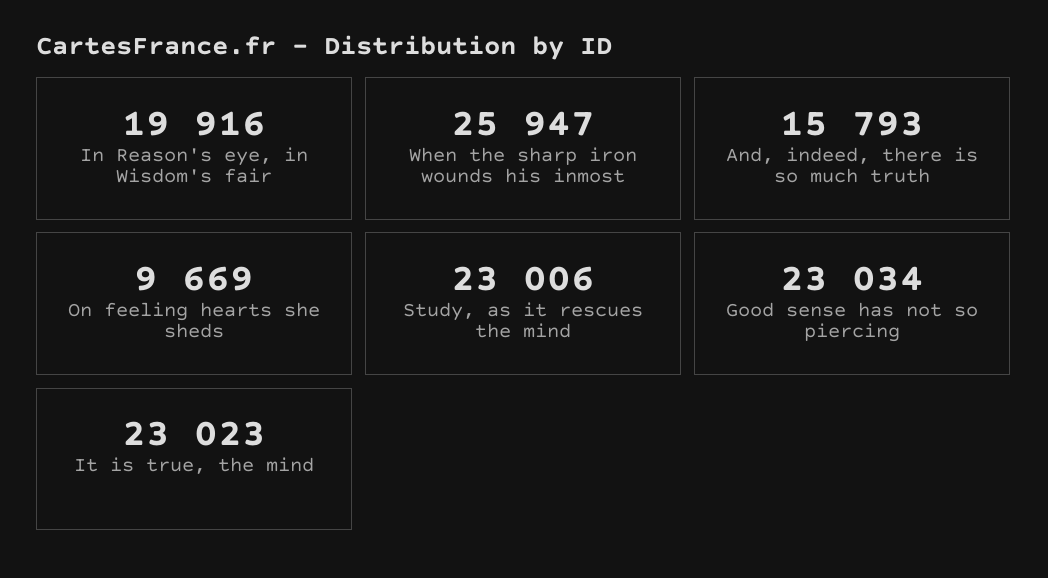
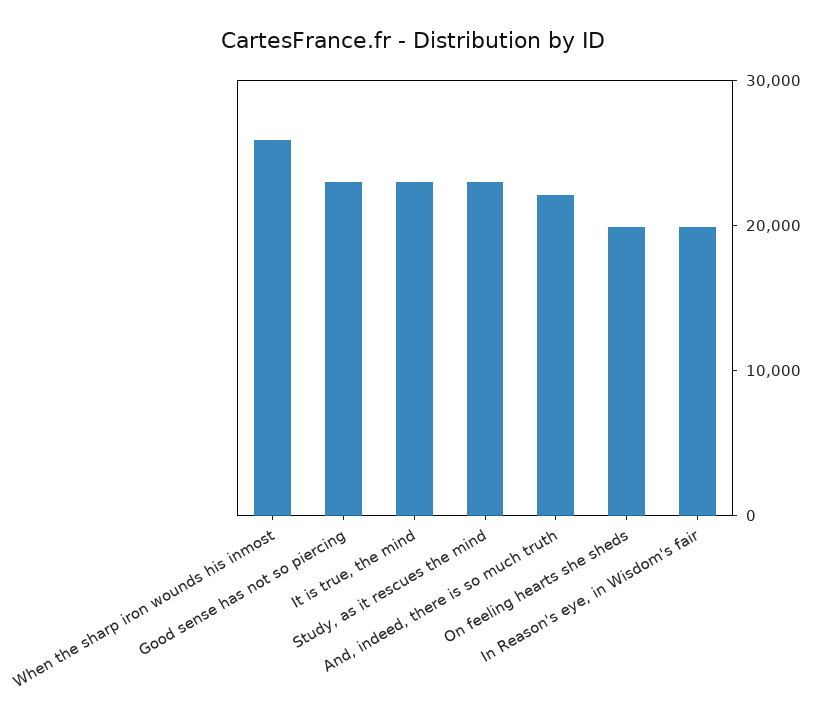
  {
    "In Reason's eye, in Wisdom's fair": 19916,
    "When the sharp iron wounds his inmost": 25947,
-   "And, indeed, there is so much truth": 15793,
+   "And, indeed, there is so much truth": 22000,
-   "On feeling hearts she sheds": 9669,
+   "On feeling hearts she sheds": 20000,
    "Study, as it rescues the mind": 23006,
    "Good sense has not so piercing": 23034,
    "It is true, the mind": 23023
  }

